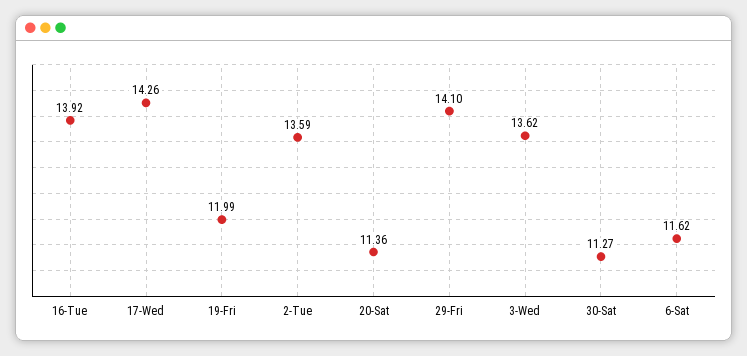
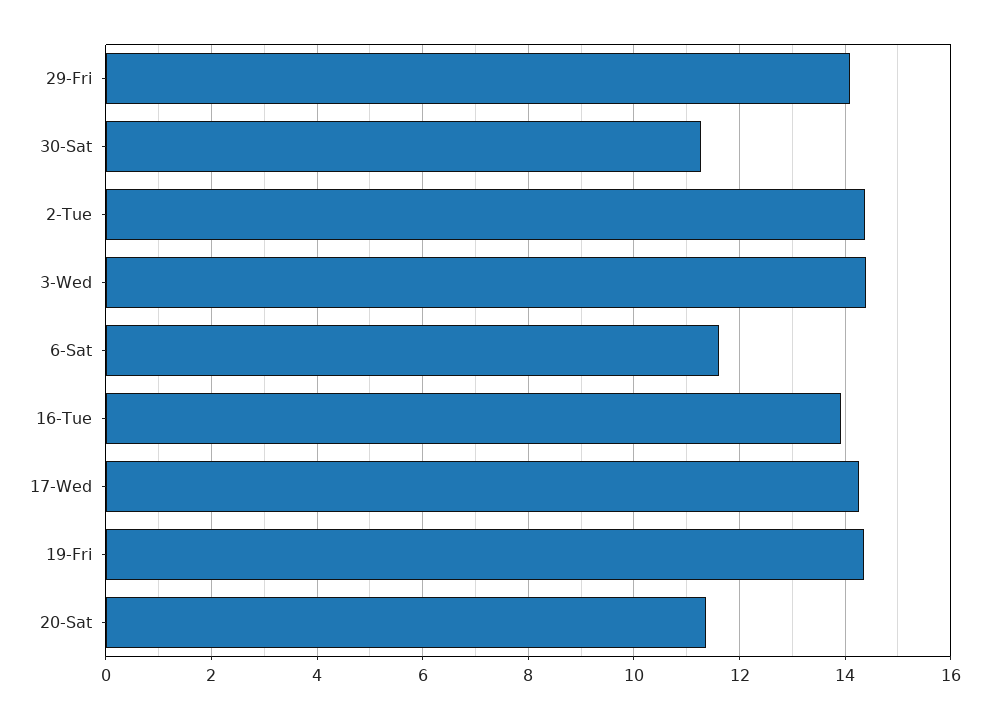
  {
    "16-Tue": 13.92,
    "17-Wed": 14.26,
-   "19-Fri": 11.99,
+   "19-Fri": 14.4,
-   "2-Tue": 13.59,
+   "2-Tue": 14.4,
    "20-Sat": 11.36,
    "29-Fri": 14.1,
-   "3-Wed": 13.62,
+   "3-Wed": 14.4,
    "30-Sat": 11.27,
    "6-Sat": 11.62
  }

